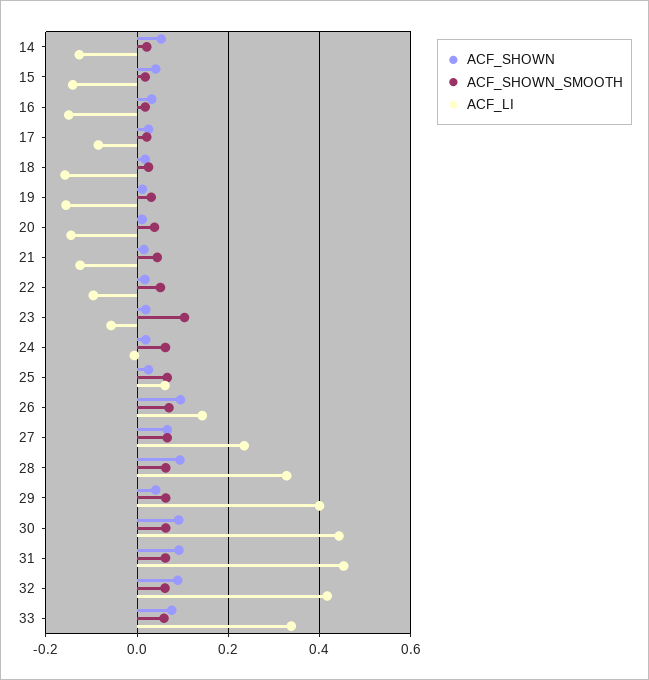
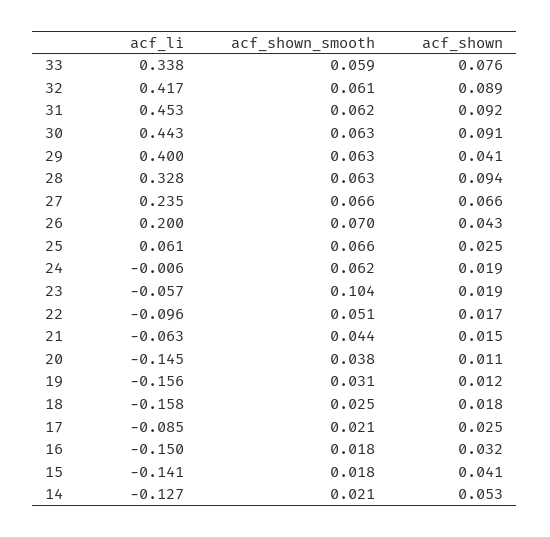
  {
    "ACF_SHOWN": {
      "14": 0.053,
      "15": 0.041,
      "16": 0.032,
      "17": 0.025,
      "18": 0.018,
      "19": 0.012,
      "20": 0.011,
      "21": 0.015,
      "22": 0.017,
      "23": 0.019,
      "24": 0.019,
      "25": 0.025,
-     "26": 0.1,
+     "26": 0.043,
      "27": 0.066,
      "28": 0.094,
      "29": 0.041,
      "30": 0.091,
      "31": 0.092,
      "32": 0.089,
      "33": 0.076
    },
    "ACF_SHOWN_SMOOTH": {
      "14": 0.021,
      "15": 0.018,
      "16": 0.018,
      "17": 0.021,
      "18": 0.025,
      "19": 0.031,
      "20": 0.038,
      "21": 0.044,
      "22": 0.051,
      "23": 0.104,
      "24": 0.062,
      "25": 0.066,
      "26": 0.07,
      "27": 0.066,
      "28": 0.063,
      "29": 0.063,
      "30": 0.063,
      "31": 0.062,
      "32": 0.061,
      "33": 0.059
    },
    "ACF_LI": {
      "14": -0.127,
      "15": -0.141,
      "16": -0.15,
      "17": -0.085,
      "18": -0.158,
      "19": -0.156,
      "20": -0.145,
-     "21": -0.12,
+     "21": -0.063,
      "22": -0.096,
      "23": -0.057,
      "24": -0.006,
      "25": 0.061,
-     "26": 0.14,
+     "26": 0.2,
      "27": 0.235,
      "28": 0.328,
      "29": 0.4,
      "30": 0.443,
      "31": 0.453,
      "32": 0.417,
      "33": 0.338
    }
  }

